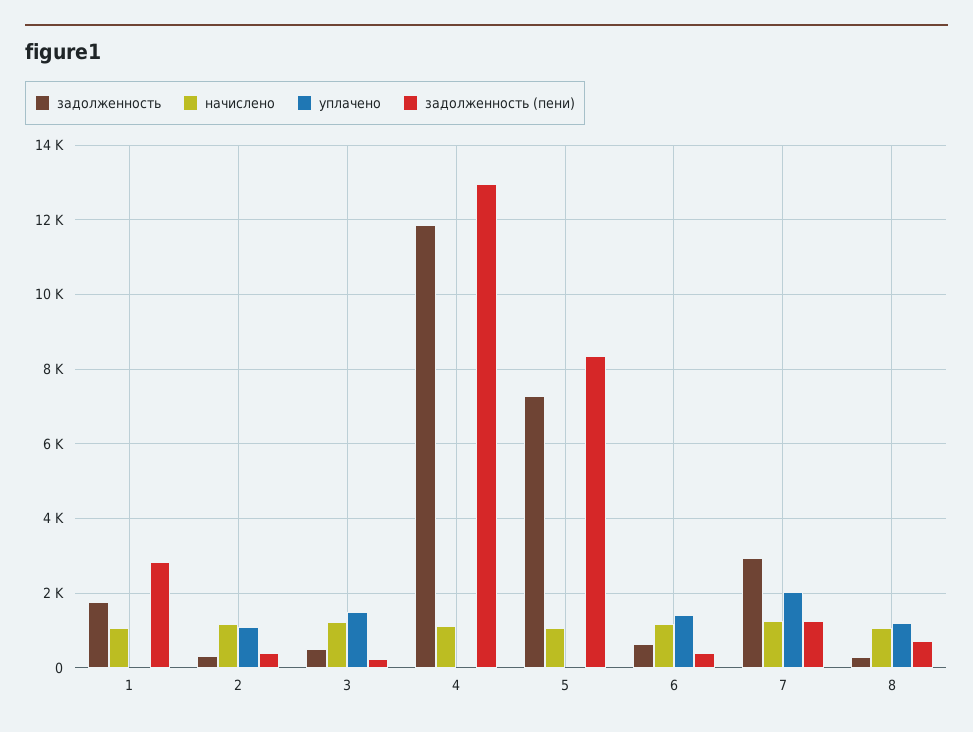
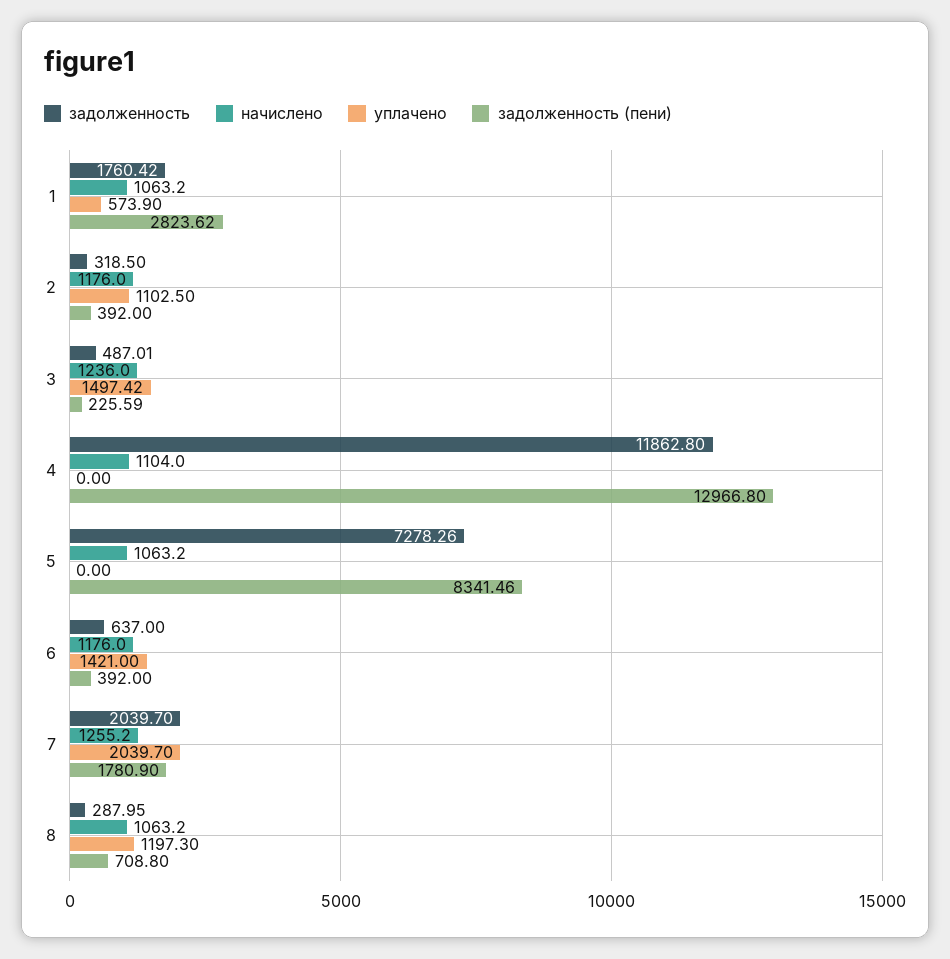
  {
    "задолженность": {
      "1": 1760.42,
      "2": 318.5,
      "3": 487.01,
      "4": 11862.8,
      "5": 7278.26,
      "6": 637,
-     "7": 3000,
+     "7": 2039.7,
      "8": 287.95
    },
    "начислено": {
      "1": 1063.2,
      "2": 1176,
      "3": 1236,
      "4": 1104,
      "5": 1063.2,
      "6": 1176,
      "7": 1255.2,
      "8": 1063.2
    },
    "уплачено": {
-     "1": 0,
+     "1": 573.9,
      "2": 1102.5,
      "3": 1497.42,
      "4": 0,
      "5": 0,
      "6": 1421,
      "7": 2039.7,
      "8": 1197.3
    },
    "задолженность (пени)": {
      "1": 2823.62,
      "2": 392,
      "3": 225.59,
      "4": 12966.8,
      "5": 8341.46,
      "6": 392,
-     "7": 1200,
+     "7": 1780.9,
      "8": 708.8
    }
  }

